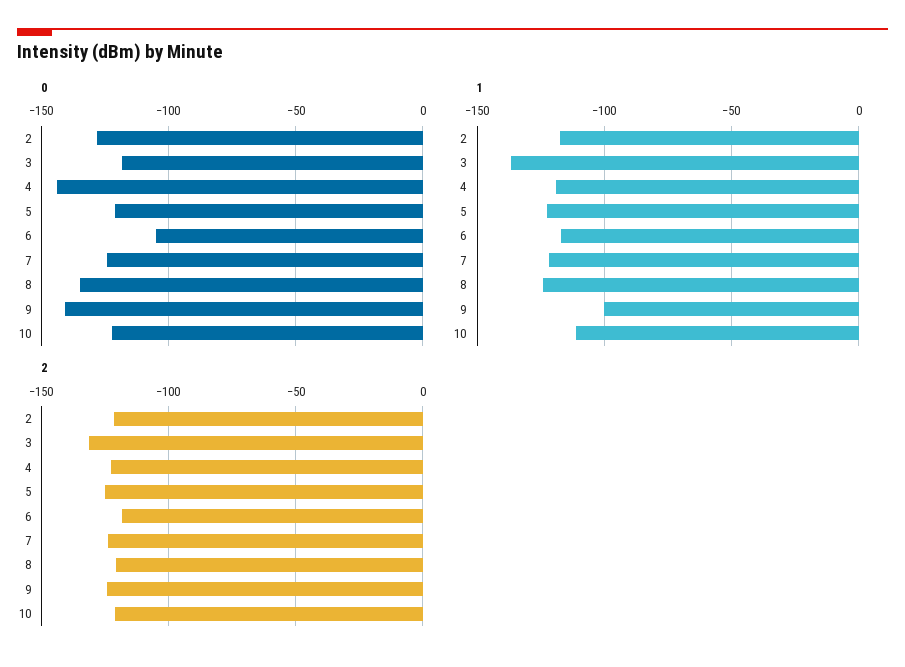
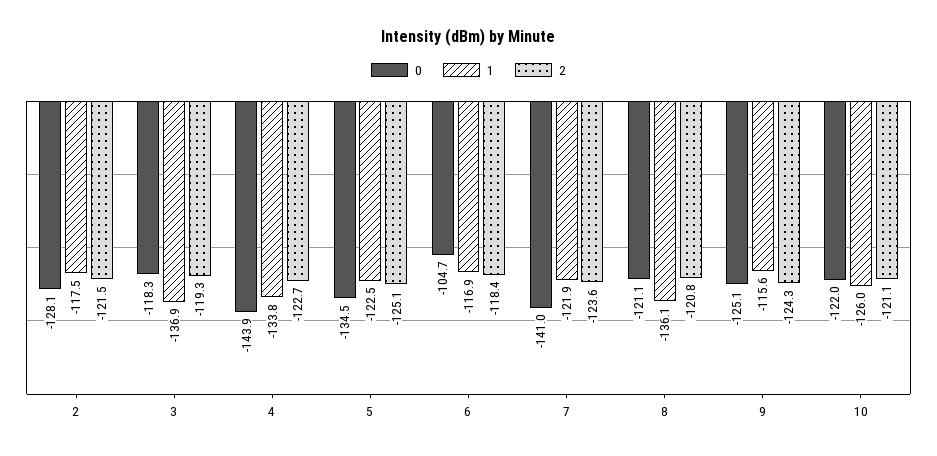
  {
    "0": {
      "2": -128.1,
      "3": -118.3,
      "4": -143.9,
-     "5": -120,
+     "5": -134.5,
      "6": -104.7,
-     "7": -125,
+     "7": -141,
-     "8": -135,
+     "8": -121.1,
-     "9": -140,
+     "9": -125.1,
      "10": -122
    },
    "1": {
      "2": -117.5,
      "3": -136.9,
-     "4": -120,
+     "4": -133.8,
      "5": -122.5,
      "6": -116.9,
      "7": -121.9,
-     "8": -125,
+     "8": -136.1,
-     "9": -100,
+     "9": -115.6,
-     "10": -110
+     "10": -126
    },
    "2": {
      "2": -121.5,
-     "3": -130,
+     "3": -119.3,
      "4": -122.7,
      "5": -125.1,
      "6": -118.4,
      "7": -123.6,
      "8": -120.8,
      "9": -124.3,
      "10": -121.1
    }
  }

